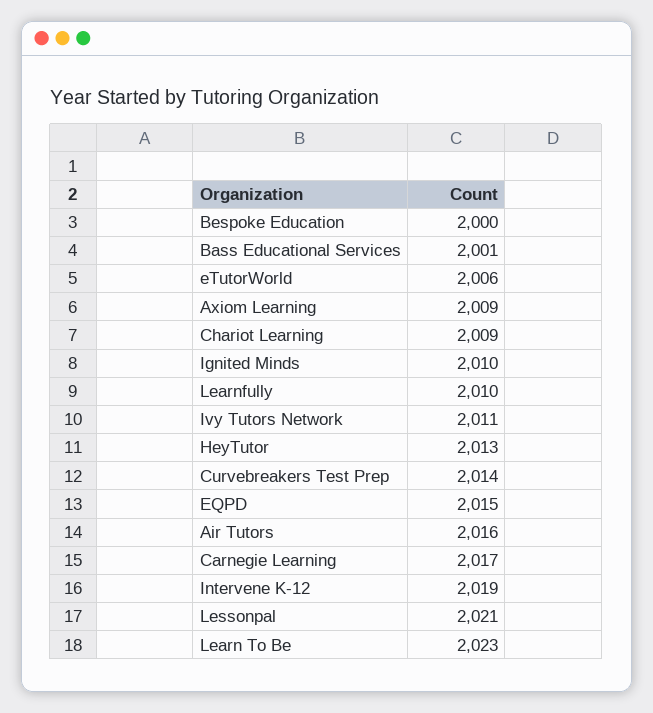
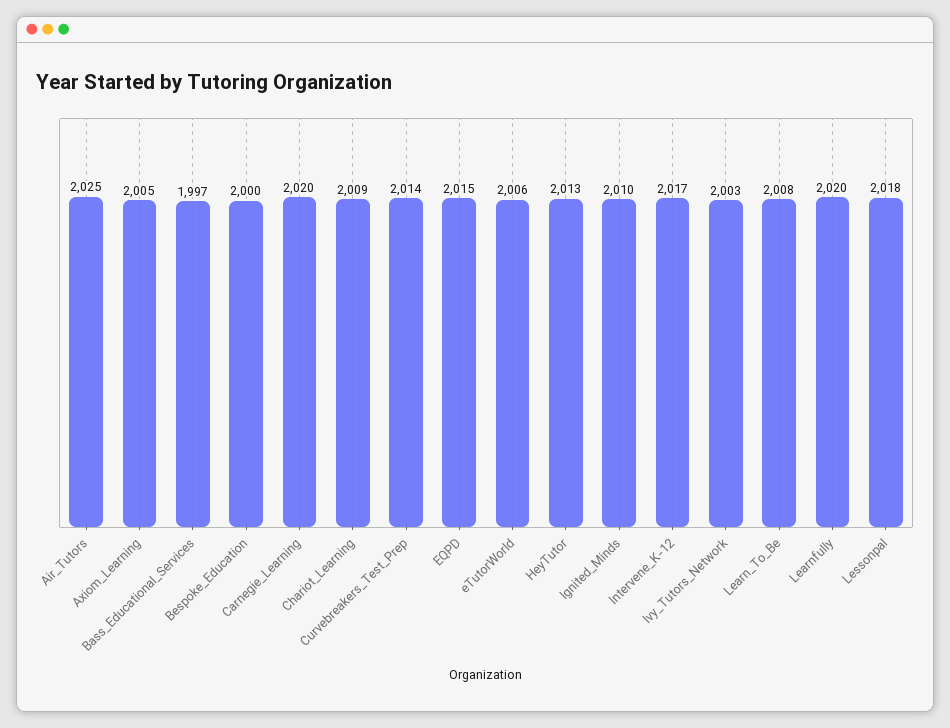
  {
    "Bespoke Education": 2000,
-   "Bass Educational Services": 2001,
+   "Bass Educational Services": 1997,
    "eTutorWorld": 2006,
-   "Axiom Learning": 2009,
+   "Axiom Learning": 2005,
    "Chariot Learning": 2009,
    "Ignited Minds": 2010,
-   "Learnfully": 2010,
+   "Learnfully": 2020,
-   "Ivy Tutors Network": 2011,
+   "Ivy Tutors Network": 2003,
    "HeyTutor": 2013,
    "Curvebreakers Test Prep": 2014,
    "EQPD": 2015,
-   "Air Tutors": 2016,
+   "Air Tutors": 2025,
-   "Carnegie Learning": 2017,
+   "Carnegie Learning": 2020,
-   "Intervene K-12": 2019,
+   "Intervene K-12": 2017,
-   "Lessonpal": 2021,
+   "Lessonpal": 2018,
-   "Learn To Be": 2023
+   "Learn To Be": 2008
  }

